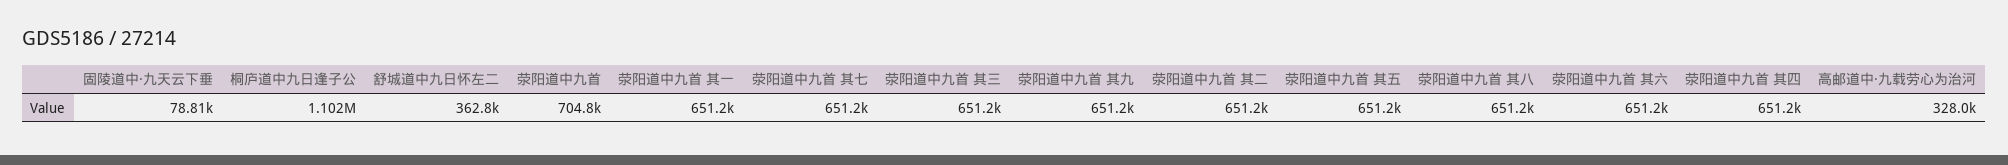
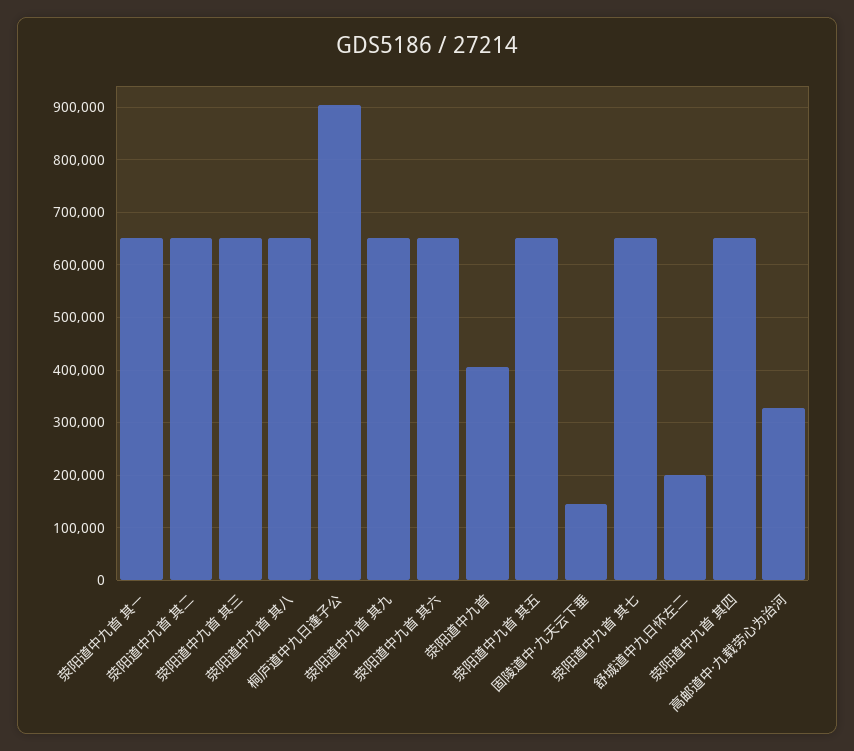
  {
-   "固陵道中·九天云下垂": 78810,
+   "固陵道中·九天云下垂": 140000,
-   "桐庐道中九日逢子公": 1102000,
+   "桐庐道中九日逢子公": 900000,
-   "舒城道中九日怀左二": 362800,
+   "舒城道中九日怀左二": 200000,
-   "荥阳道中九首": 704800,
+   "荥阳道中九首": 400000,
    "荥阳道中九首 其一": 651200,
    "荥阳道中九首 其七": 651200,
    "荥阳道中九首 其三": 651200,
    "荥阳道中九首 其九": 651200,
    "荥阳道中九首 其二": 651200,
    "荥阳道中九首 其五": 651200,
    "荥阳道中九首 其八": 651200,
    "荥阳道中九首 其六": 651200,
    "荥阳道中九首 其四": 651200,
    "高邮道中·九载劳心为治河": 328000
  }

